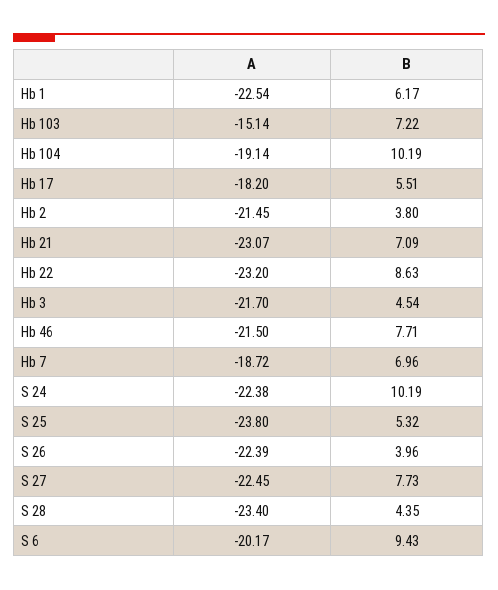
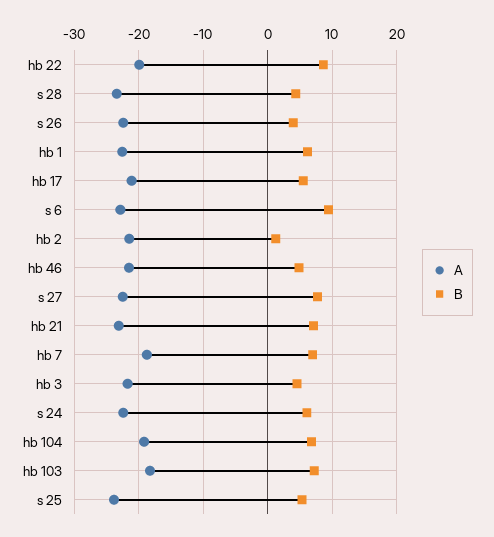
  {
    "A": {
      "Hb 1": -22.54,
-     "Hb 103": -15.14,
+     "Hb 103": -18,
      "Hb 104": -19.14,
-     "Hb 17": -18.2,
+     "Hb 17": -21,
      "Hb 2": -21.45,
      "Hb 21": -23.07,
-     "Hb 22": -23.2,
+     "Hb 22": -20,
      "Hb 3": -21.7,
      "Hb 46": -21.5,
      "Hb 7": -18.72,
      "S 24": -22.38,
      "S 25": -23.8,
      "S 26": -22.39,
      "S 27": -22.45,
      "S 28": -23.4,
-     "S 6": -20.17
+     "S 6": -23
    },
    "B": {
      "Hb 1": 6.17,
      "Hb 103": 7.22,
-     "Hb 104": 10.19,
+     "Hb 104": 7,
      "Hb 17": 5.51,
-     "Hb 2": 3.8,
+     "Hb 2": 1,
      "Hb 21": 7.09,
      "Hb 22": 8.63,
      "Hb 3": 4.54,
-     "Hb 46": 7.71,
+     "Hb 46": 5,
      "Hb 7": 6.96,
-     "S 24": 10.19,
+     "S 24": 6,
      "S 25": 5.32,
      "S 26": 3.96,
      "S 27": 7.73,
      "S 28": 4.35,
      "S 6": 9.43
    }
  }

